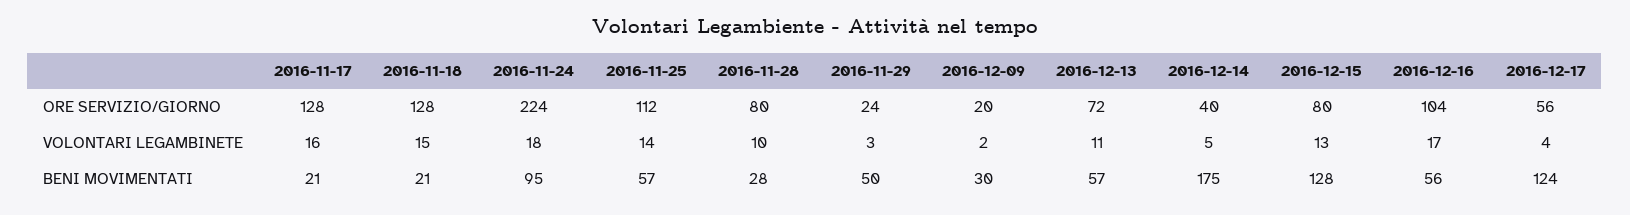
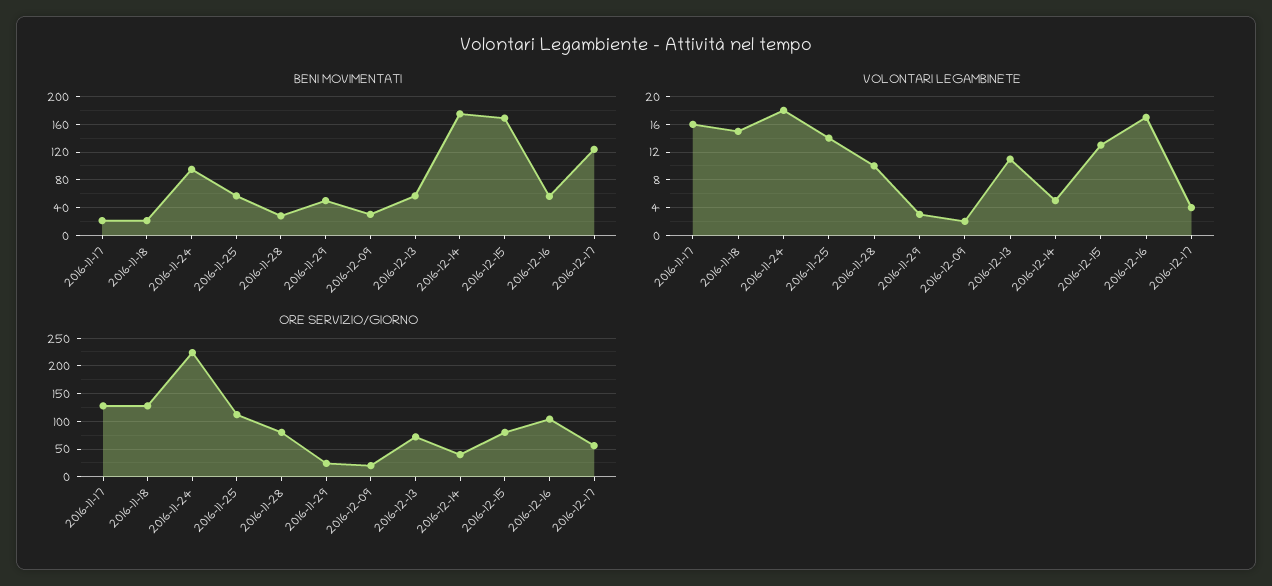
  {
    "ORE SERVIZIO/GIORNO": {
      "2016-11-17": 128,
      "2016-11-18": 128,
      "2016-11-24": 224,
      "2016-11-25": 112,
      "2016-11-28": 80,
      "2016-11-29": 24,
      "2016-12-09": 20,
      "2016-12-13": 72,
      "2016-12-14": 40,
      "2016-12-15": 80,
      "2016-12-16": 104,
      "2016-12-17": 56
    },
    "VOLONTARI LEGAMBINETE": {
      "2016-11-17": 16,
      "2016-11-18": 15,
      "2016-11-24": 18,
      "2016-11-25": 14,
      "2016-11-28": 10,
      "2016-11-29": 3,
      "2016-12-09": 2,
      "2016-12-13": 11,
      "2016-12-14": 5,
      "2016-12-15": 13,
      "2016-12-16": 17,
      "2016-12-17": 4
    },
    "BENI MOVIMENTATI": {
      "2016-11-17": 21,
      "2016-11-18": 21,
      "2016-11-24": 95,
      "2016-11-25": 57,
      "2016-11-28": 28,
      "2016-11-29": 50,
      "2016-12-09": 30,
      "2016-12-13": 57,
      "2016-12-14": 175,
-     "2016-12-15": 128,
+     "2016-12-15": 170,
      "2016-12-16": 56,
      "2016-12-17": 124
    }
  }

